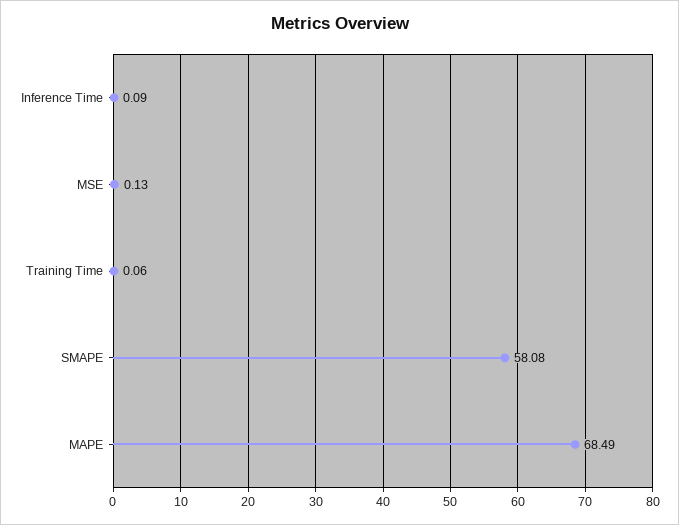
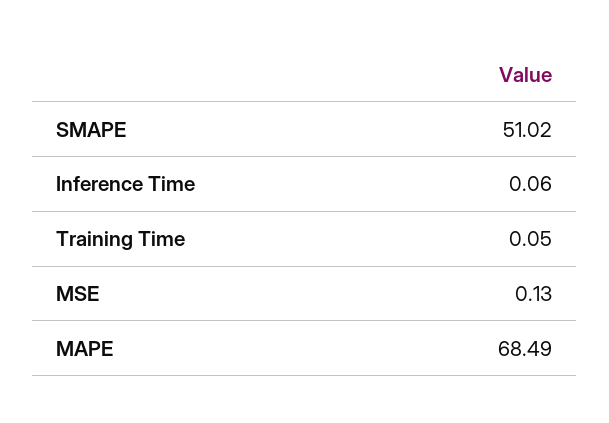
  {
-   "Inference Time": 0.09,
+   "Inference Time": 0.06,
    "MSE": 0.13,
-   "Training Time": 0.06,
+   "Training Time": 0.05,
-   "SMAPE": 58.08,
+   "SMAPE": 51.02,
    "MAPE": 68.49
  }

